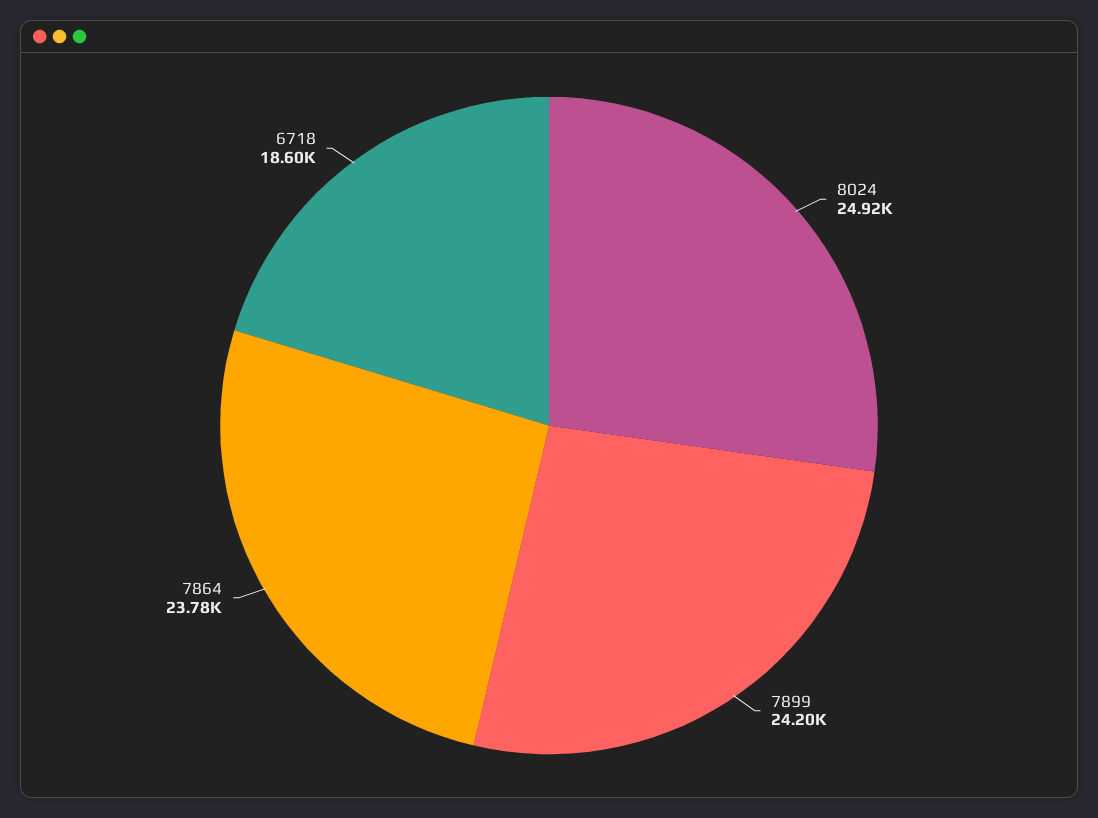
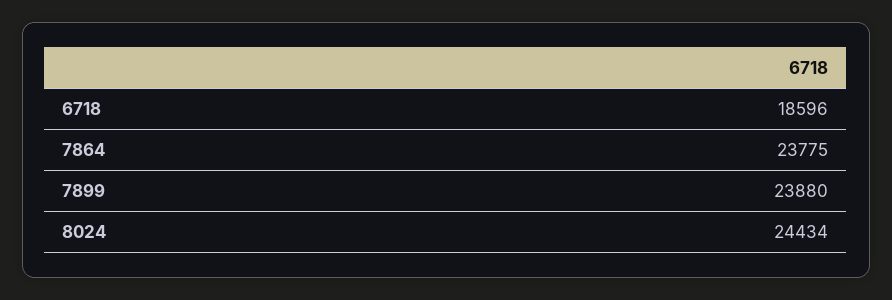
  {
-   "8024": 24920,
+   "8024": 24434,
-   "7899": 24200,
+   "7899": 23880,
    "7864": 23775,
    "6718": 18596
  }

